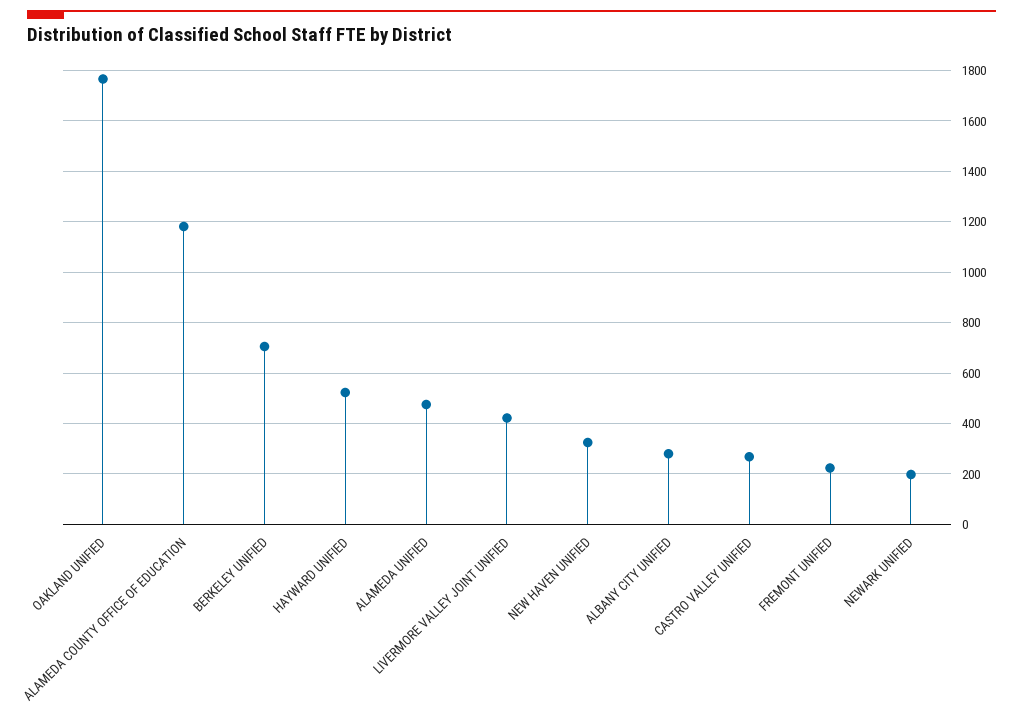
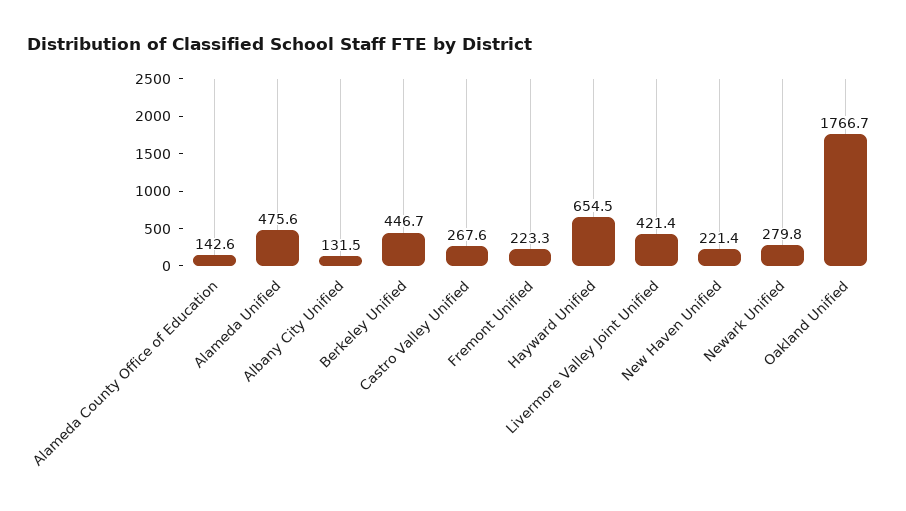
  {
    "OAKLAND UNIFIED": 1766.7,
-   "ALAMEDA COUNTY OFFICE OF EDUCATION": 1175,
+   "ALAMEDA COUNTY OFFICE OF EDUCATION": 142.6,
-   "BERKELEY UNIFIED": 700,
+   "BERKELEY UNIFIED": 446.7,
-   "HAYWARD UNIFIED": 525,
+   "HAYWARD UNIFIED": 654.5,
    "ALAMEDA UNIFIED": 475.6,
    "LIVERMORE VALLEY JOINT UNIFIED": 421.4,
-   "NEW HAVEN UNIFIED": 325,
+   "NEW HAVEN UNIFIED": 221.4,
-   "ALBANY CITY UNIFIED": 275,
+   "ALBANY CITY UNIFIED": 131.5,
    "CASTRO VALLEY UNIFIED": 267.6,
    "FREMONT UNIFIED": 223.3,
-   "NEWARK UNIFIED": 200
+   "NEWARK UNIFIED": 279.8
  }

